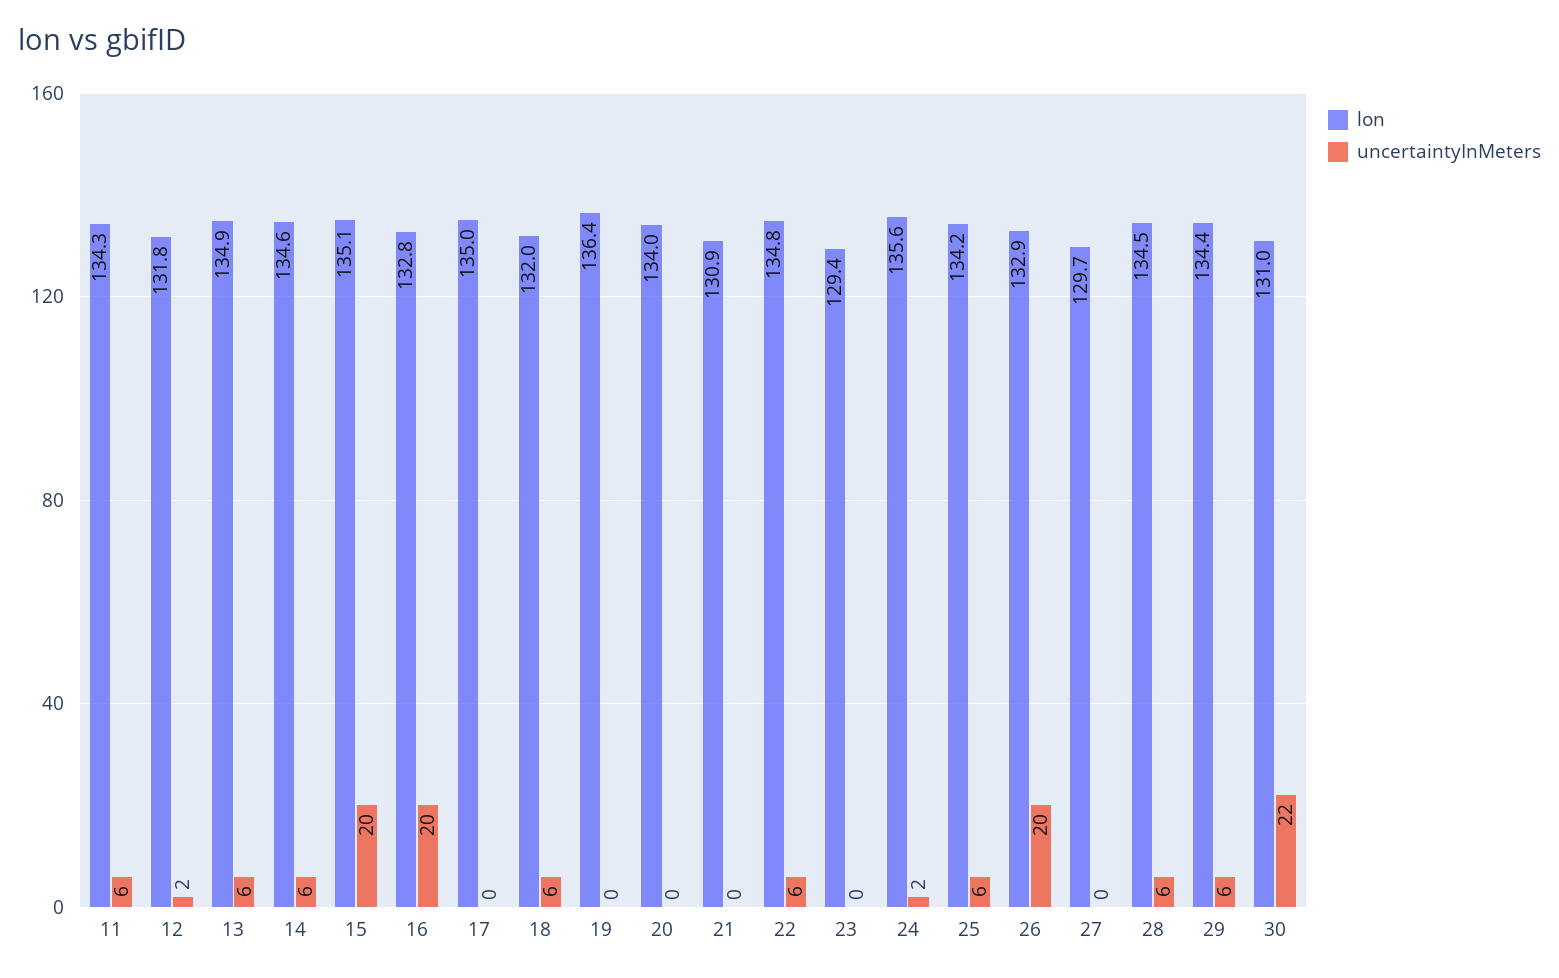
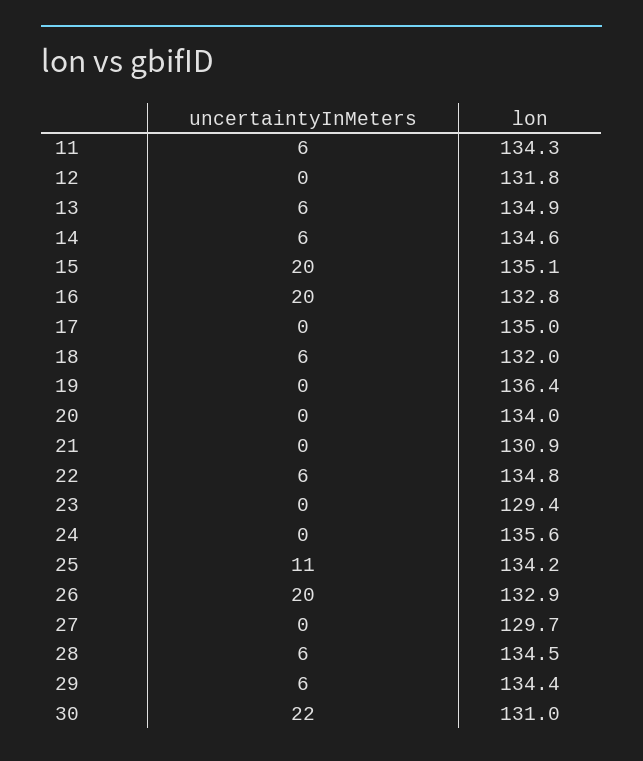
  {
    "lon": {
      "11": 134.3,
      "12": 131.8,
      "13": 134.9,
      "14": 134.6,
      "15": 135.1,
      "16": 132.8,
      "17": 135,
      "18": 132,
      "19": 136.4,
      "20": 134,
      "21": 130.9,
      "22": 134.8,
      "23": 129.4,
      "24": 135.6,
      "25": 134.2,
      "26": 132.9,
      "27": 129.7,
      "28": 134.5,
      "29": 134.4,
      "30": 131
    },
    "uncertaintyInMeters": {
      "11": 6,
-     "12": 2,
+     "12": 0,
      "13": 6,
      "14": 6,
      "15": 20,
      "16": 20,
      "17": 0,
      "18": 6,
      "19": 0,
      "20": 0,
      "21": 0,
      "22": 6,
      "23": 0,
-     "24": 2,
+     "24": 0,
-     "25": 6,
+     "25": 11,
      "26": 20,
      "27": 0,
      "28": 6,
      "29": 6,
      "30": 22
    }
  }

